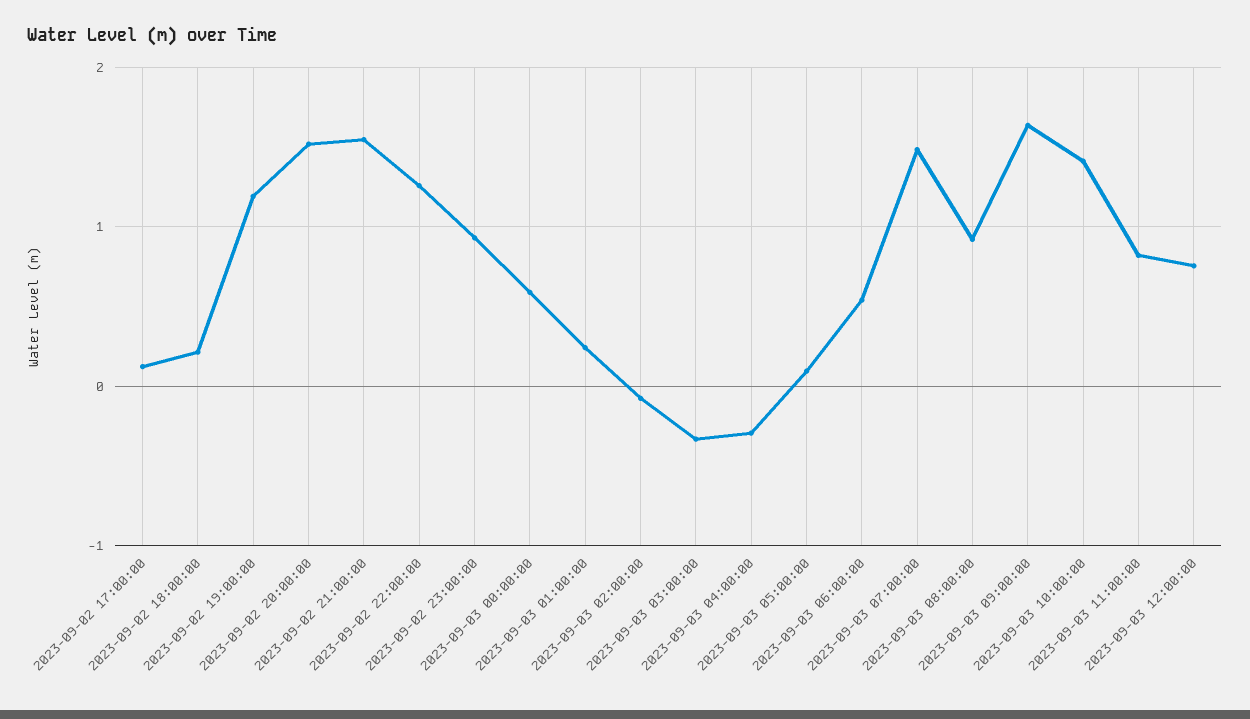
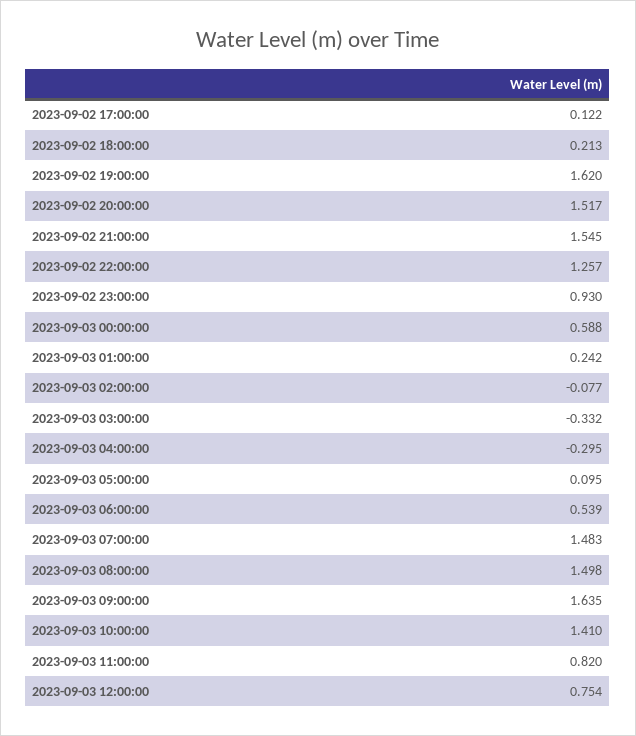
  {
    "2023-09-02 17:00:00": 0.122,
    "2023-09-02 18:00:00": 0.213,
-   "2023-09-02 19:00:00": 1.2,
+   "2023-09-02 19:00:00": 1.62,
    "2023-09-02 20:00:00": 1.517,
    "2023-09-02 21:00:00": 1.545,
    "2023-09-02 22:00:00": 1.257,
    "2023-09-02 23:00:00": 0.93,
    "2023-09-03 00:00:00": 0.588,
    "2023-09-03 01:00:00": 0.242,
    "2023-09-03 02:00:00": -0.077,
    "2023-09-03 03:00:00": -0.332,
    "2023-09-03 04:00:00": -0.295,
    "2023-09-03 05:00:00": 0.095,
    "2023-09-03 06:00:00": 0.539,
    "2023-09-03 07:00:00": 1.483,
-   "2023-09-03 08:00:00": 0.9,
+   "2023-09-03 08:00:00": 1.498,
    "2023-09-03 09:00:00": 1.635,
    "2023-09-03 10:00:00": 1.41,
    "2023-09-03 11:00:00": 0.82,
    "2023-09-03 12:00:00": 0.754
  }

